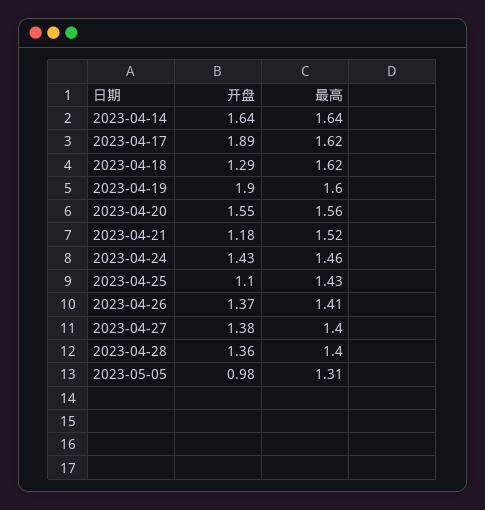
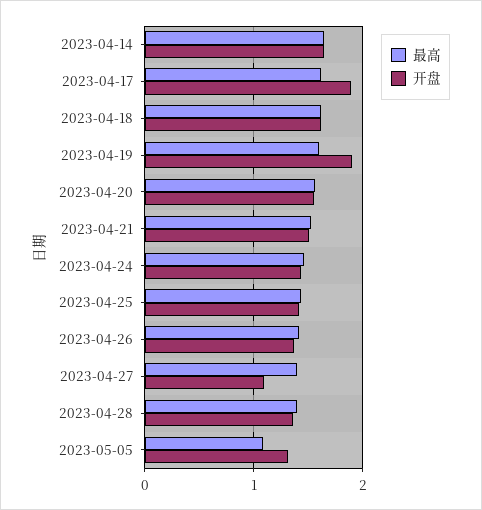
  {
    "开盘": {
      "2023-04-14": 1.64,
      "2023-04-17": 1.89,
-     "2023-04-18": 1.29,
+     "2023-04-18": 1.6,
      "2023-04-19": 1.9,
      "2023-04-20": 1.55,
-     "2023-04-21": 1.18,
+     "2023-04-21": 1.5,
      "2023-04-24": 1.43,
-     "2023-04-25": 1.1,
+     "2023-04-25": 1.4,
      "2023-04-26": 1.37,
-     "2023-04-27": 1.38,
+     "2023-04-27": 1.1,
      "2023-04-28": 1.36,
-     "2023-05-05": 0.98
+     "2023-05-05": 1.3
    },
    "最高": {
      "2023-04-14": 1.64,
      "2023-04-17": 1.62,
      "2023-04-18": 1.62,
      "2023-04-19": 1.6,
      "2023-04-20": 1.56,
      "2023-04-21": 1.52,
      "2023-04-24": 1.46,
      "2023-04-25": 1.43,
      "2023-04-26": 1.41,
      "2023-04-27": 1.4,
      "2023-04-28": 1.4,
-     "2023-05-05": 1.31
+     "2023-05-05": 1.1
    }
  }

